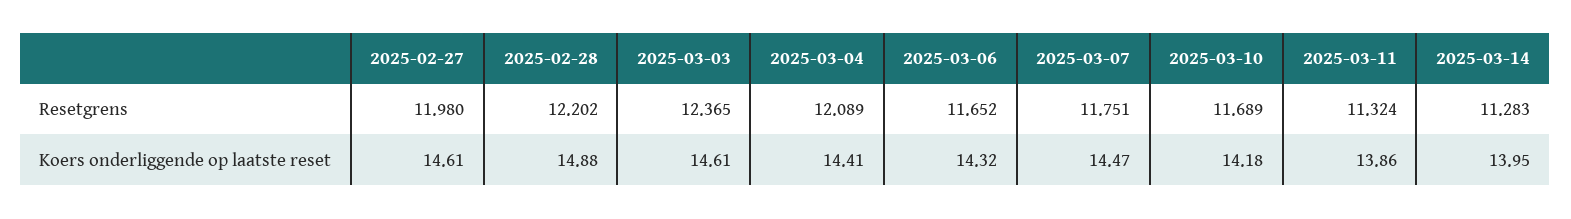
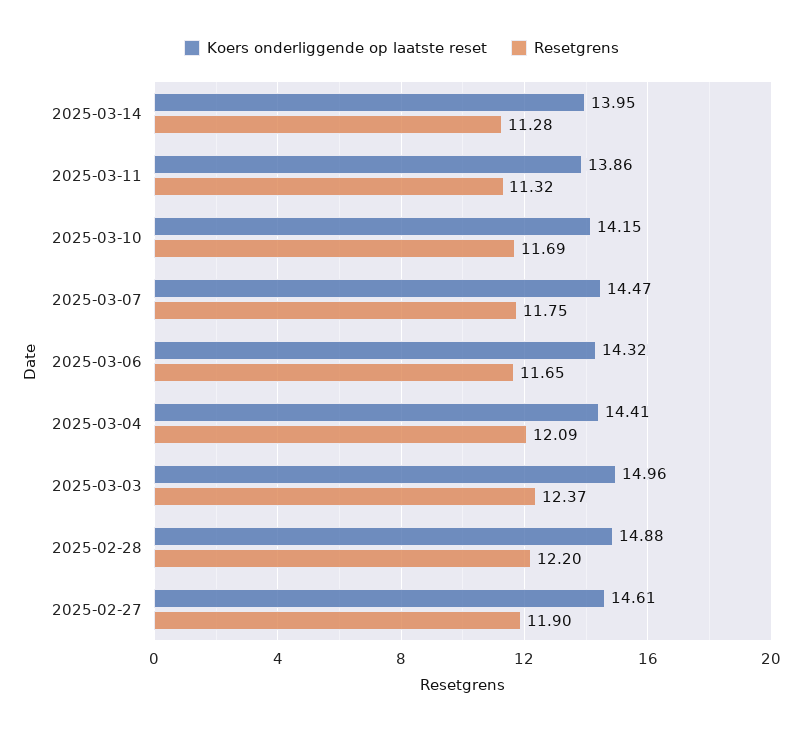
  {
    "Resetgrens": {
-     "2025-02-27": 11.98,
+     "2025-02-27": 11.9,
      "2025-02-28": 12.202,
      "2025-03-03": 12.365,
      "2025-03-04": 12.089,
      "2025-03-06": 11.652,
      "2025-03-07": 11.751,
      "2025-03-10": 11.689,
      "2025-03-11": 11.324,
      "2025-03-14": 11.283
    },
    "Koers onderliggende op laatste reset": {
      "2025-02-27": 14.61,
      "2025-02-28": 14.88,
-     "2025-03-03": 14.61,
+     "2025-03-03": 14.96,
      "2025-03-04": 14.41,
      "2025-03-06": 14.32,
      "2025-03-07": 14.47,
-     "2025-03-10": 14.18,
+     "2025-03-10": 14.15,
      "2025-03-11": 13.86,
      "2025-03-14": 13.95
    }
  }

